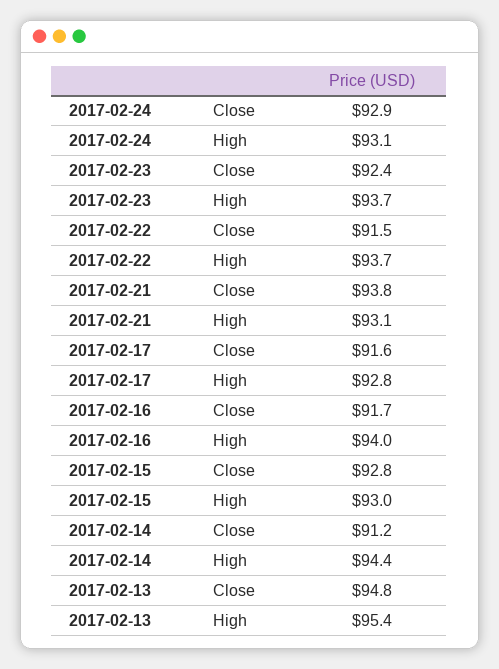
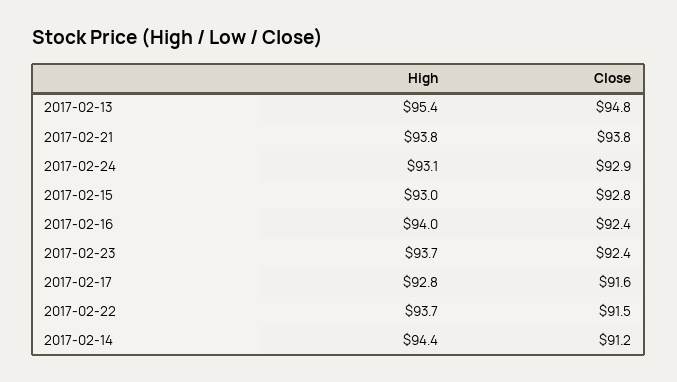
  {
    "2017-02-24": {
      "Close": 92.9,
      "High": 93.1
    },
    "2017-02-23": {
      "Close": 92.4,
      "High": 93.7
    },
    "2017-02-22": {
      "Close": 91.5,
      "High": 93.7
    },
    "2017-02-21": {
      "Close": 93.8,
-     "High": 93.1
+     "High": 93.8
    },
    "2017-02-17": {
      "Close": 91.6,
      "High": 92.8
    },
    "2017-02-16": {
-     "Close": 91.7,
+     "Close": 92.4,
      "High": 94
    },
    "2017-02-15": {
      "Close": 92.8,
      "High": 93
    },
    "2017-02-14": {
      "Close": 91.2,
      "High": 94.4
    },
    "2017-02-13": {
      "Close": 94.8,
      "High": 95.4
    }
  }

